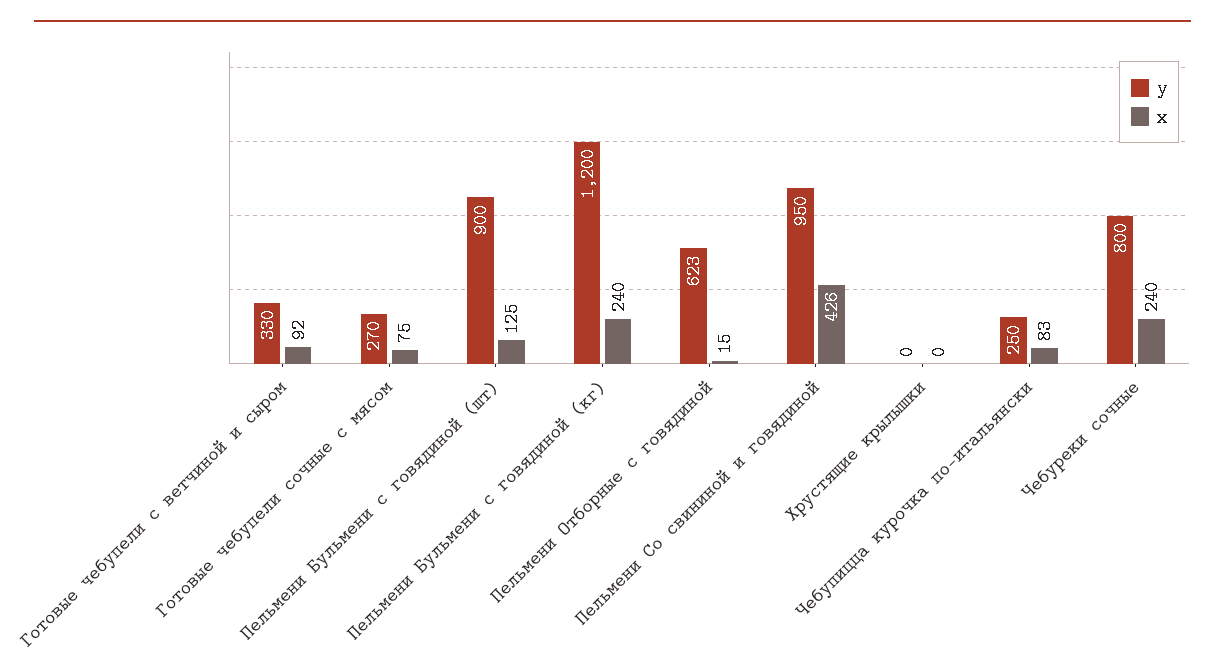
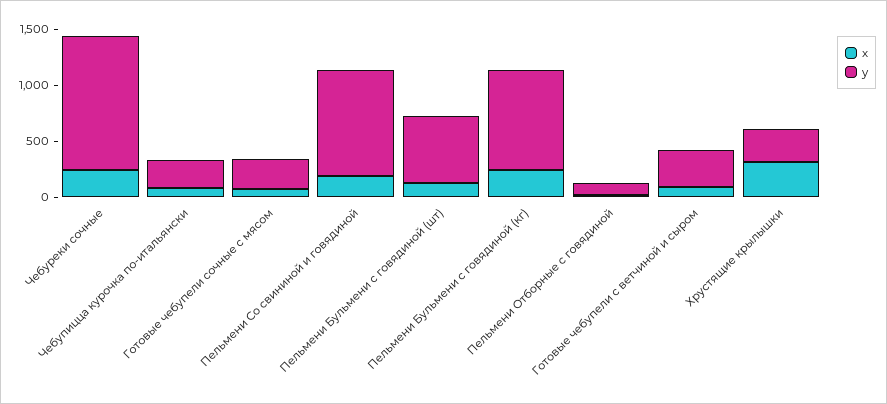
  {
    "y": {
      "Готовые чебупели с ветчиной и сыром": 330,
      "Готовые чебупели сочные с мясом": 270,
-     "Пельмени Бульмени с говядиной (шт)": 900,
+     "Пельмени Бульмени с говядиной (шт)": 600,
-     "Пельмени Бульмени с говядиной (кг)": 1200,
+     "Пельмени Бульмени с говядиной (кг)": 900,
-     "Пельмени Отборные с говядиной": 623,
+     "Пельмени Отборные с говядиной": 100,
      "Пельмени Со свининой и говядиной": 950,
-     "Хрустящие крылышки": 0,
+     "Хрустящие крылышки": 300,
      "Чебупицца курочка по-итальянски": 250,
-     "Чебуреки сочные": 800
+     "Чебуреки сочные": 1200
    },
    "x": {
      "Готовые чебупели с ветчиной и сыром": 92,
      "Готовые чебупели сочные с мясом": 75,
      "Пельмени Бульмени с говядиной (шт)": 125,
      "Пельмени Бульмени с говядиной (кг)": 240,
      "Пельмени Отборные с говядиной": 15,
-     "Пельмени Со свининой и говядиной": 426,
+     "Пельмени Со свининой и говядиной": 200,
-     "Хрустящие крылышки": 0,
+     "Хрустящие крылышки": 300,
      "Чебупицца курочка по-итальянски": 83,
      "Чебуреки сочные": 240
    }
  }

